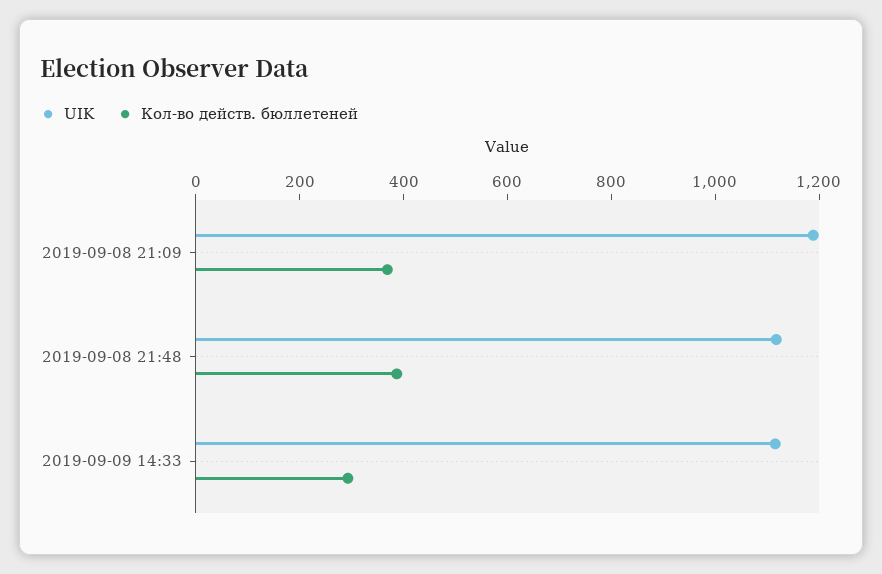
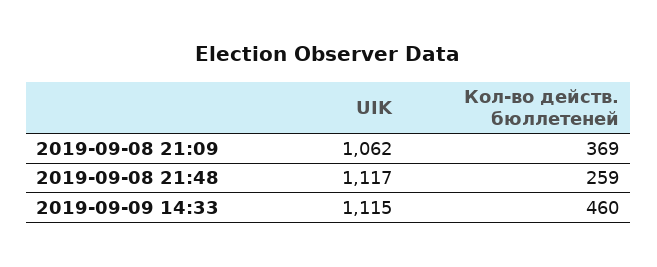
  {
    "UIK": {
-     "2019-09-08 21:09": 1200,
+     "2019-09-08 21:09": 1062,
      "2019-09-08 21:48": 1117,
      "2019-09-09 14:33": 1115
    },
    "Кол-во действ. бюллетеней": {
      "2019-09-08 21:09": 369,
-     "2019-09-08 21:48": 400,
+     "2019-09-08 21:48": 259,
-     "2019-09-09 14:33": 300
+     "2019-09-09 14:33": 460
    }
  }

